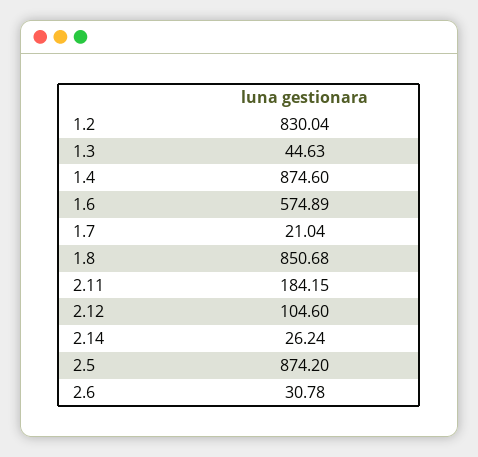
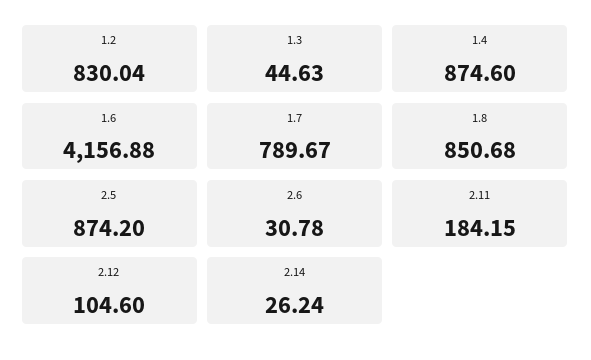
  {
    "1.2": 830.04,
    "1.3": 44.63,
    "1.4": 874.6,
-   "1.6": 574.89,
+   "1.6": 4156.88,
-   "1.7": 21.04,
+   "1.7": 789.67,
    "1.8": 850.68,
    "2.11": 184.15,
    "2.12": 104.6,
    "2.14": 26.24,
    "2.5": 874.2,
    "2.6": 30.78
  }

